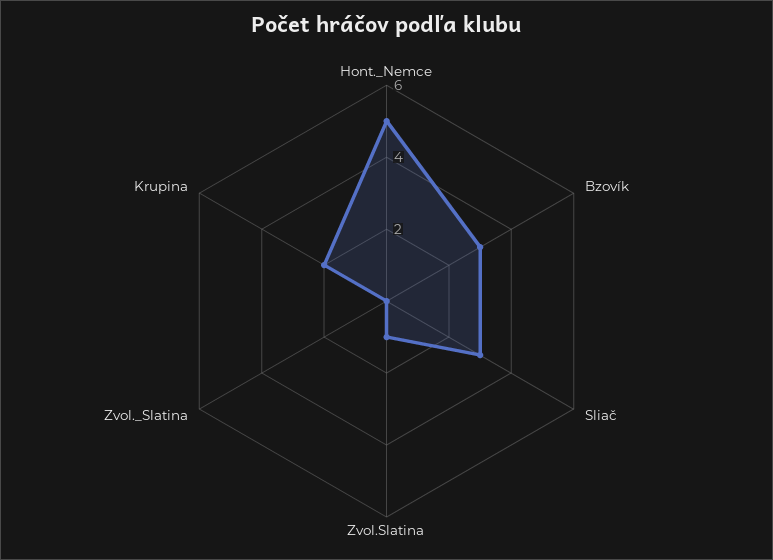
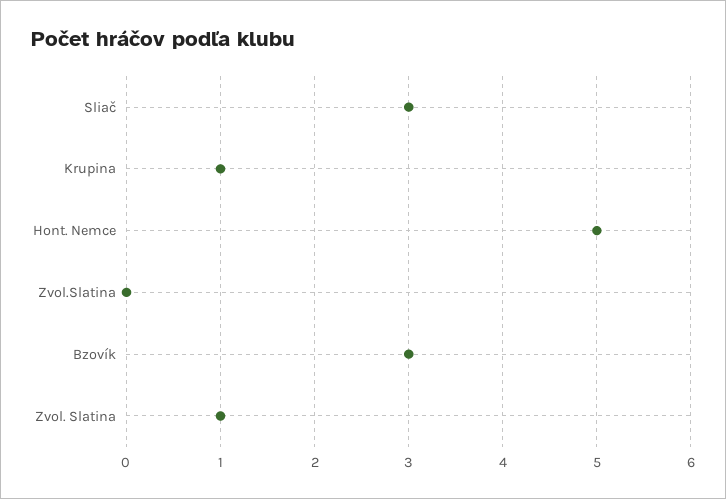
  {
    "Hont._Nemce": 5,
    "Bzovík": 3,
    "Sliač": 3,
-   "Zvol.Slatina": 1,
+   "Zvol.Slatina": 0,
-   "Zvol._Slatina": 0,
+   "Zvol._Slatina": 1,
-   "Krupina": 2
+   "Krupina": 1
  }

